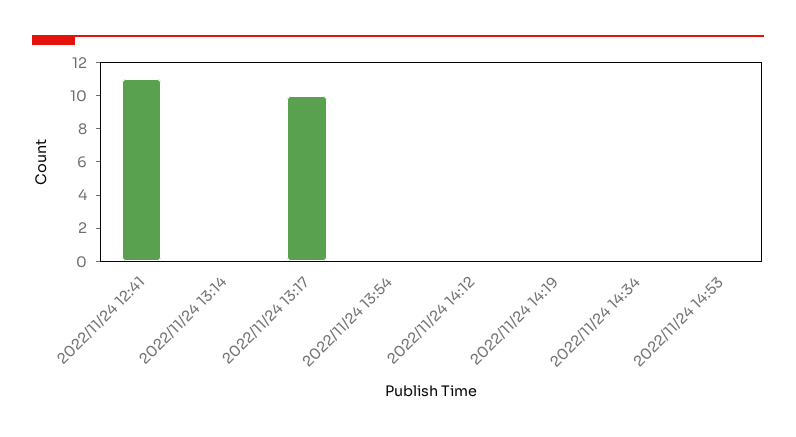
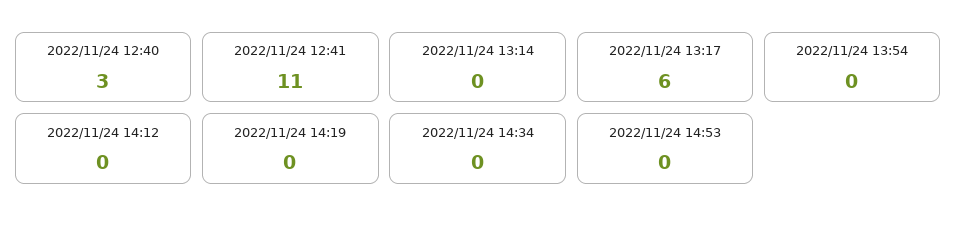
  {
    "2022/11/24 12:41": 11,
    "2022/11/24 13:14": 0,
-   "2022/11/24 13:17": 10,
+   "2022/11/24 13:17": 6,
    "2022/11/24 13:54": 0,
    "2022/11/24 14:12": 0,
    "2022/11/24 14:19": 0,
    "2022/11/24 14:34": 0,
-   "2022/11/24 14:53": 0
+   "2022/11/24 14:53": 0,
+   "2022/11/24 12:40": 3
  }

